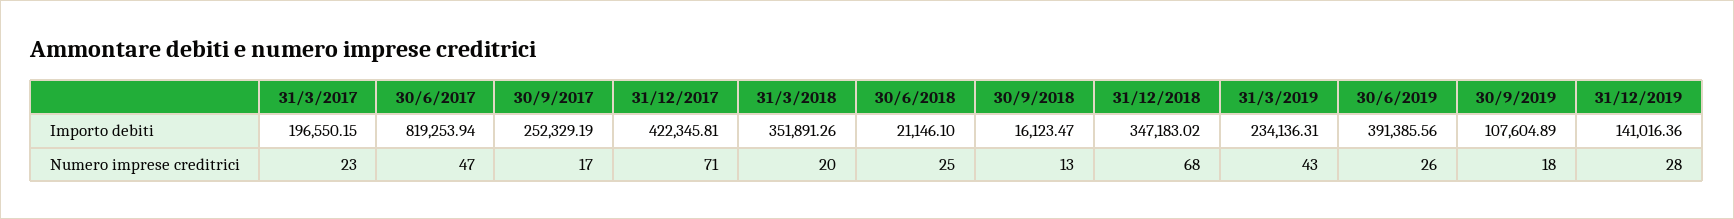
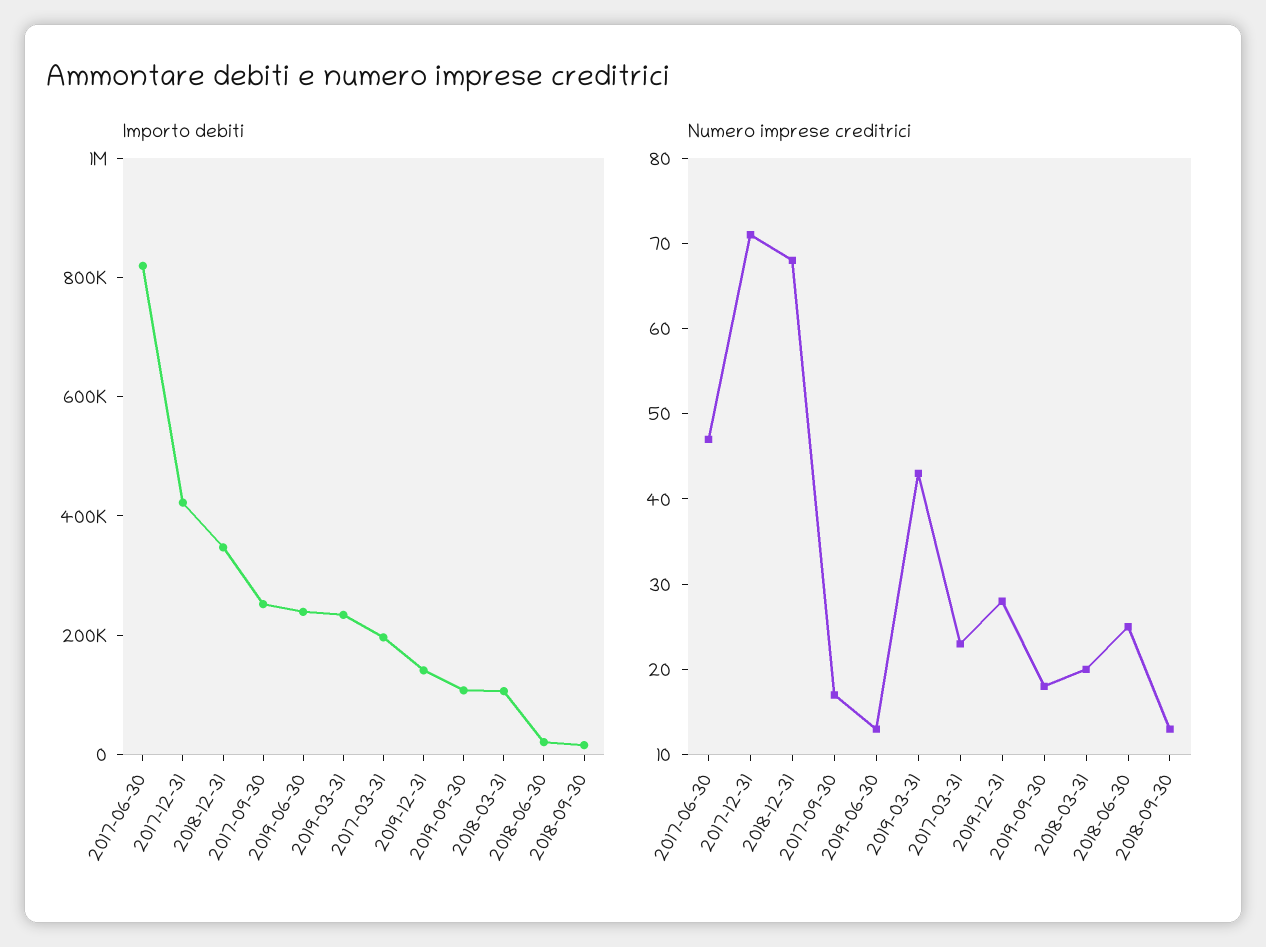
  {
    "Importo debiti": {
      "31/3/2017": 196550.15,
      "30/6/2017": 819253.94,
      "30/9/2017": 252329.19,
      "31/12/2017": 422345.81,
-     "31/3/2018": 351891.26,
+     "31/3/2018": 100000,
      "30/6/2018": 21146.1,
      "30/9/2018": 16123.47,
      "31/12/2018": 347183.02,
      "31/3/2019": 234136.31,
-     "30/6/2019": 391385.56,
+     "30/6/2019": 250000,
      "30/9/2019": 107604.89,
      "31/12/2019": 141016.36
    },
    "Numero imprese creditrici": {
      "31/3/2017": 23,
      "30/6/2017": 47,
      "30/9/2017": 17,
      "31/12/2017": 71,
      "31/3/2018": 20,
      "30/6/2018": 25,
      "30/9/2018": 13,
      "31/12/2018": 68,
      "31/3/2019": 43,
-     "30/6/2019": 26,
+     "30/6/2019": 13,
      "30/9/2019": 18,
      "31/12/2019": 28
    }
  }

